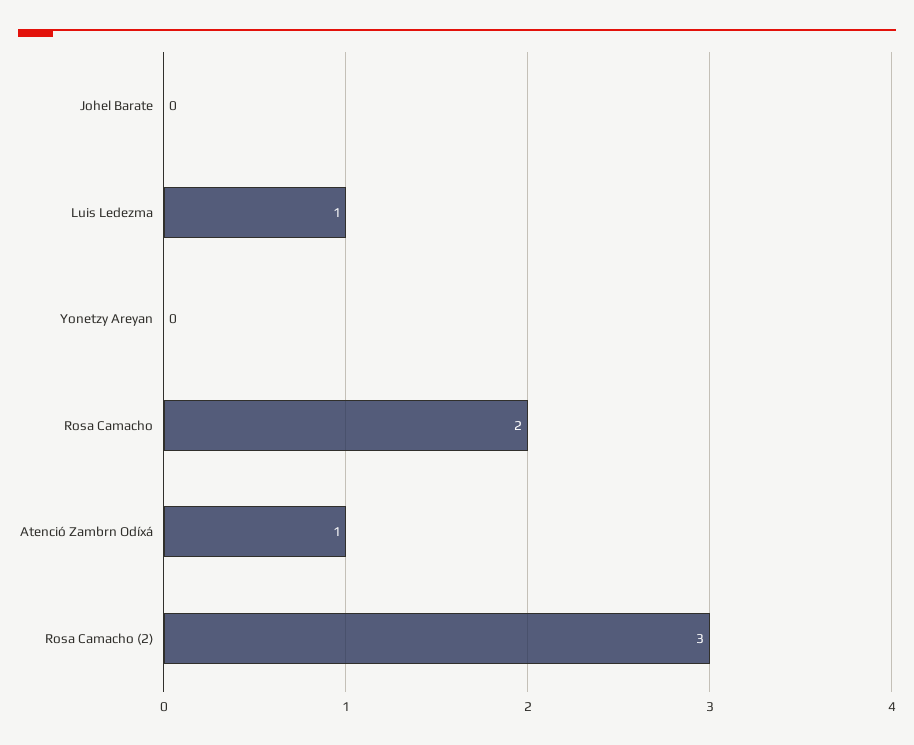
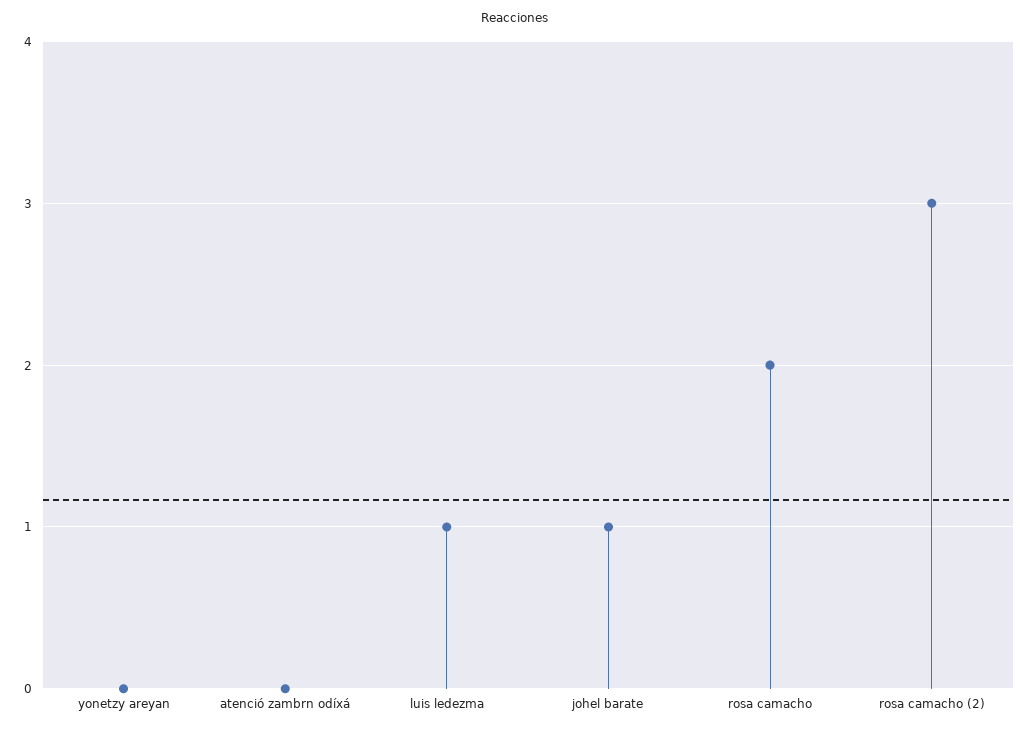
  {
-   "Johel Barate": 0,
+   "Johel Barate": 1,
    "Luis Ledezma": 1,
    "Yonetzy Areyan": 0,
    "Rosa Camacho": 2,
-   "Atenció Zambrn Odíxá": 1,
+   "Atenció Zambrn Odíxá": 0,
    "Rosa Camacho (2)": 3
  }

